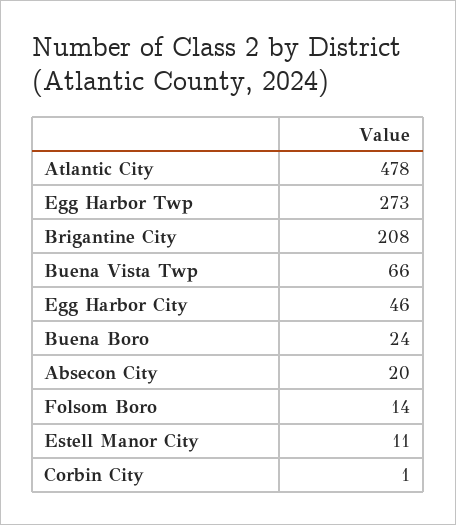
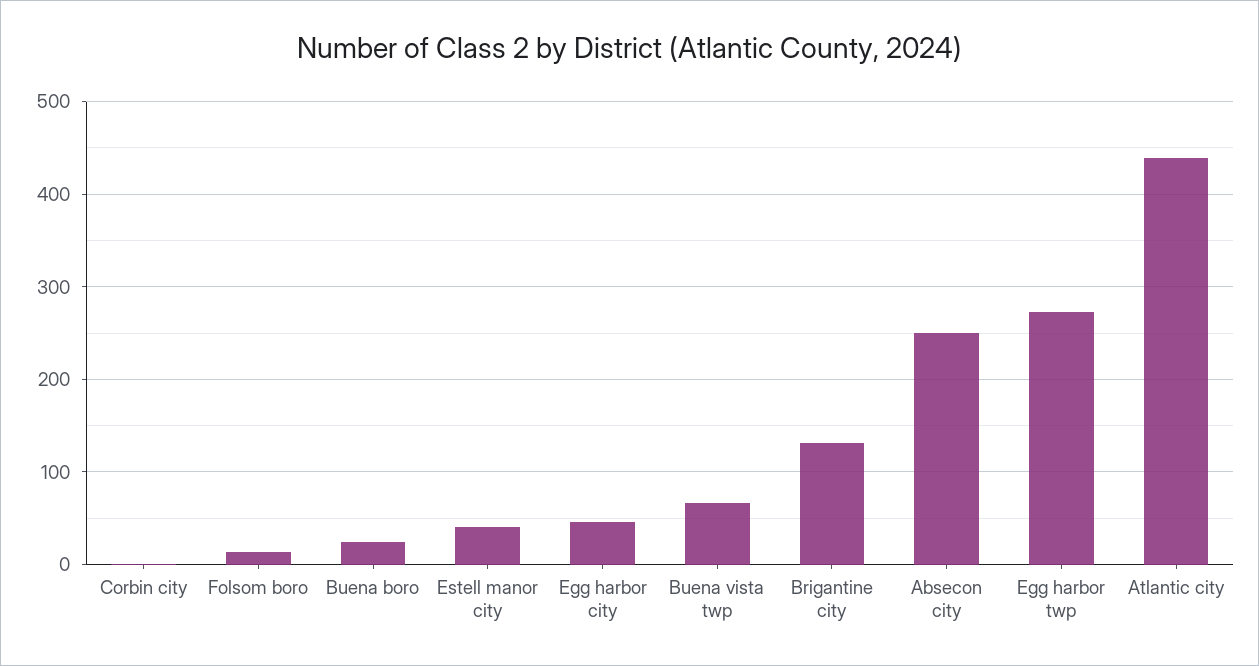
  {
-   "Atlantic City": 478,
+   "Atlantic City": 440,
    "Egg Harbor Twp": 273,
-   "Brigantine City": 208,
+   "Brigantine City": 130,
    "Buena Vista Twp": 66,
    "Egg Harbor City": 46,
    "Buena Boro": 24,
-   "Absecon City": 20,
+   "Absecon City": 250,
    "Folsom Boro": 14,
-   "Estell Manor City": 11,
+   "Estell Manor City": 40,
    "Corbin City": 1
  }

